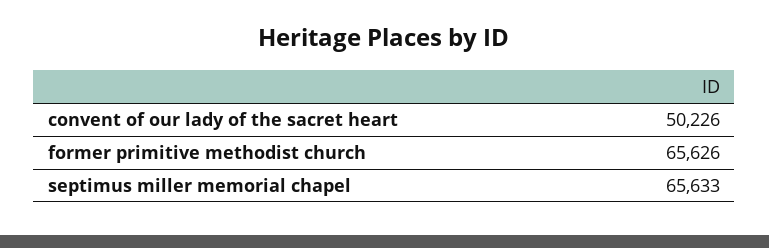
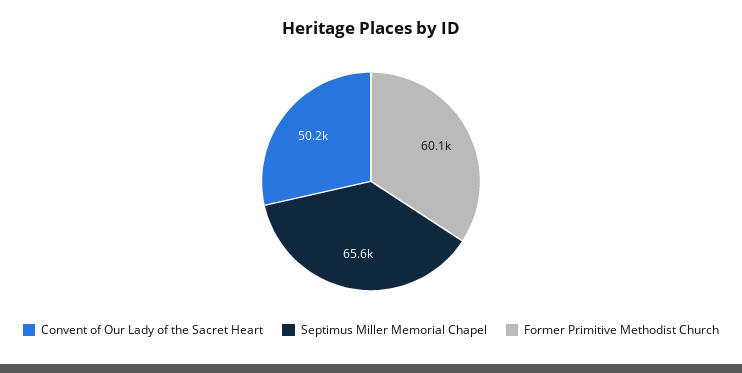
  {
    "convent of our lady of the sacret heart": 50226,
-   "former primitive methodist church": 65626,
+   "former primitive methodist church": 60100,
    "septimus miller memorial chapel": 65633
  }

